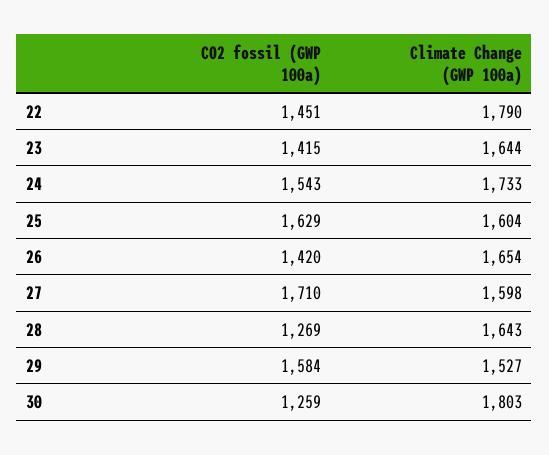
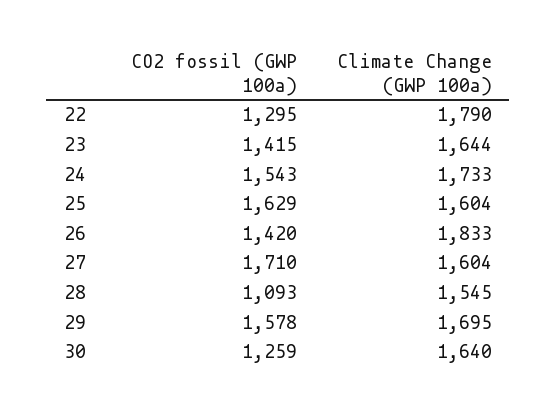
  {
    "CO2 fossil (GWP 100a)": {
-     "22": 1451,
+     "22": 1295,
      "23": 1415,
      "24": 1543,
      "25": 1629,
      "26": 1420,
      "27": 1710,
-     "28": 1269,
+     "28": 1093,
-     "29": 1584,
+     "29": 1578,
      "30": 1259
    },
    "Climate Change (GWP 100a)": {
      "22": 1790,
      "23": 1644,
      "24": 1733,
      "25": 1604,
-     "26": 1654,
+     "26": 1833,
-     "27": 1598,
+     "27": 1604,
-     "28": 1643,
+     "28": 1545,
-     "29": 1527,
+     "29": 1695,
-     "30": 1803
+     "30": 1640
    }
  }

